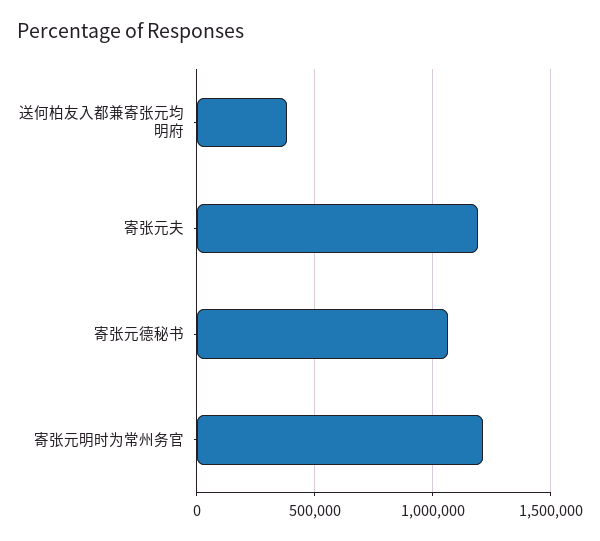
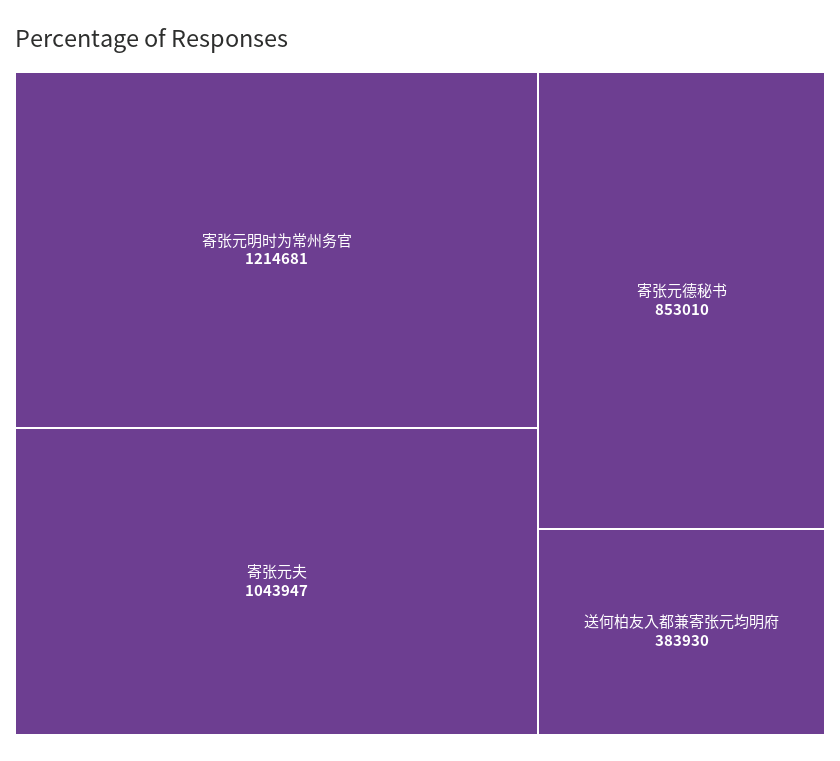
  {
    "送何柏友入都兼寄张元均明府": 383930,
-   "寄张元夫": 1200000,
+   "寄张元夫": 1043947,
-   "寄张元德秘书": 1050000,
+   "寄张元德秘书": 853010,
    "寄张元明时为常州务官": 1214681
  }

